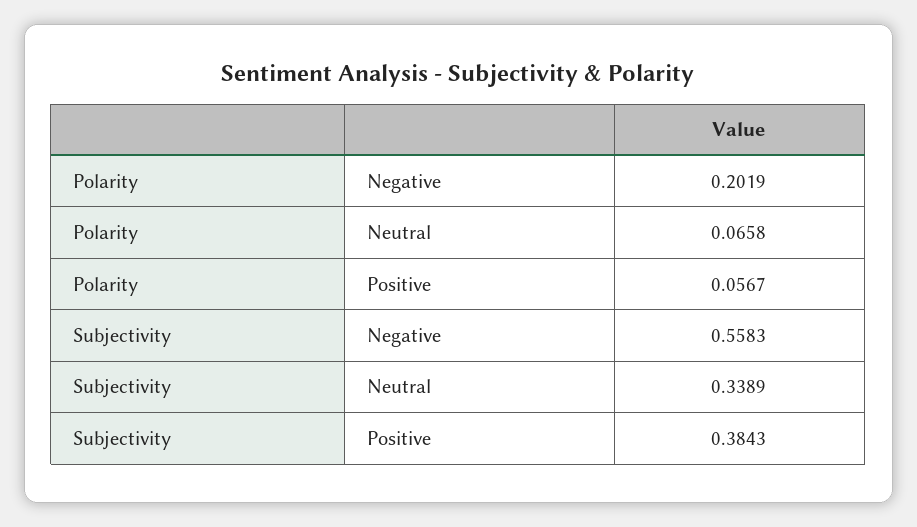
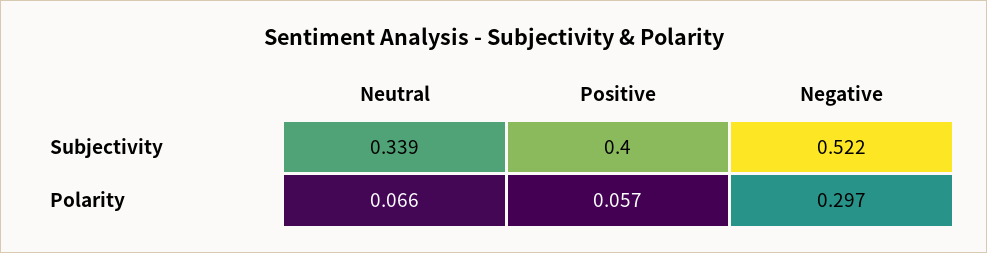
  {
    "Polarity": {
-     "Negative": 0.2019,
+     "Negative": 0.297,
      "Neutral": 0.0658,
      "Positive": 0.0567
    },
    "Subjectivity": {
-     "Negative": 0.5583,
+     "Negative": 0.522,
      "Neutral": 0.3389,
-     "Positive": 0.3843
+     "Positive": 0.4
    }
  }

